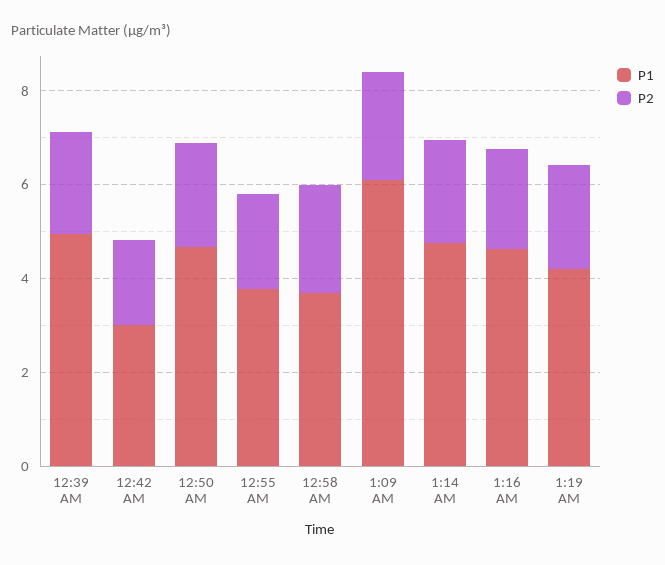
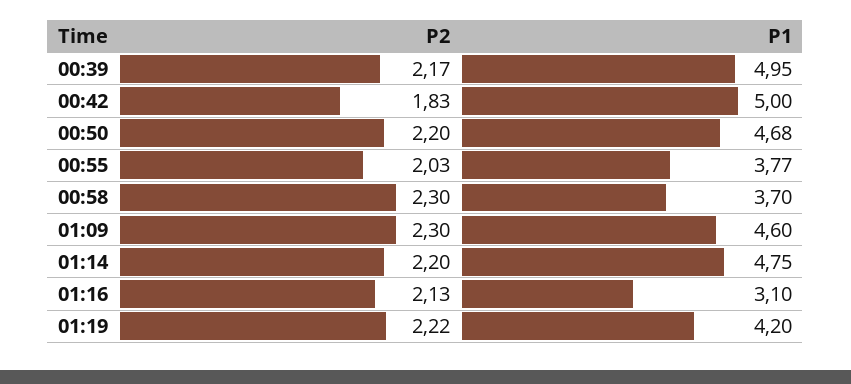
  {
    "P1": {
      "12:39 AM": 4.95,
-     "12:42 AM": 3,
+     "12:42 AM": 5,
      "12:50 AM": 4.68,
      "12:55 AM": 3.77,
      "12:58 AM": 3.7,
-     "1:09 AM": 6,
+     "1:09 AM": 4.6,
      "1:14 AM": 4.75,
-     "1:16 AM": 4.5,
+     "1:16 AM": 3.1,
      "1:19 AM": 4.2
    },
    "P2": {
      "12:39 AM": 2.17,
      "12:42 AM": 1.83,
      "12:50 AM": 2.2,
      "12:55 AM": 2.03,
      "12:58 AM": 2.3,
      "1:09 AM": 2.3,
      "1:14 AM": 2.2,
      "1:16 AM": 2.13,
      "1:19 AM": 2.22
    }
  }

